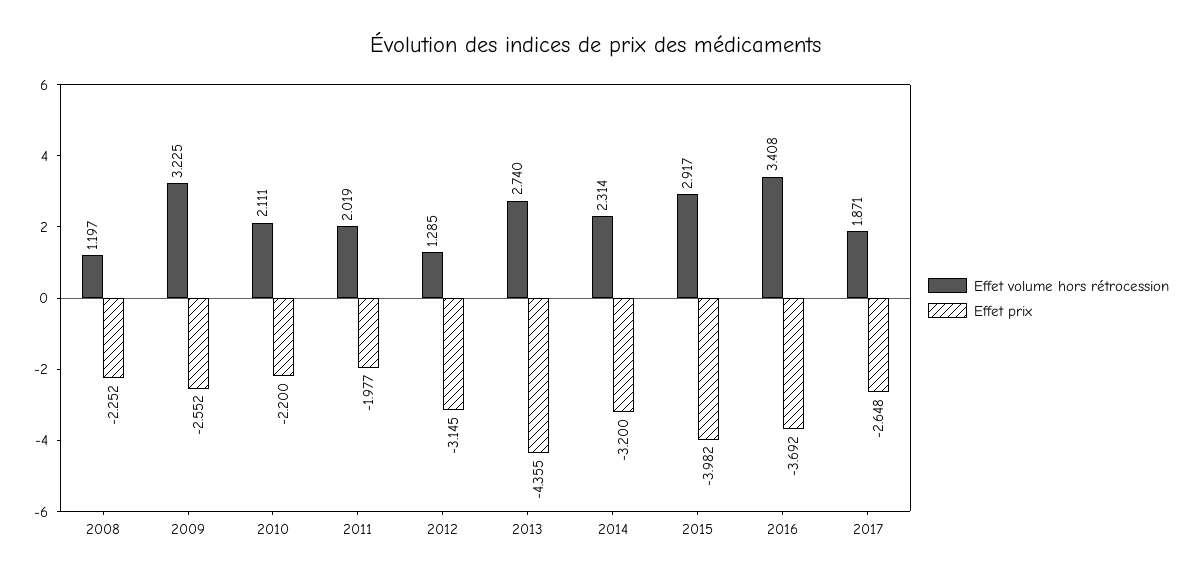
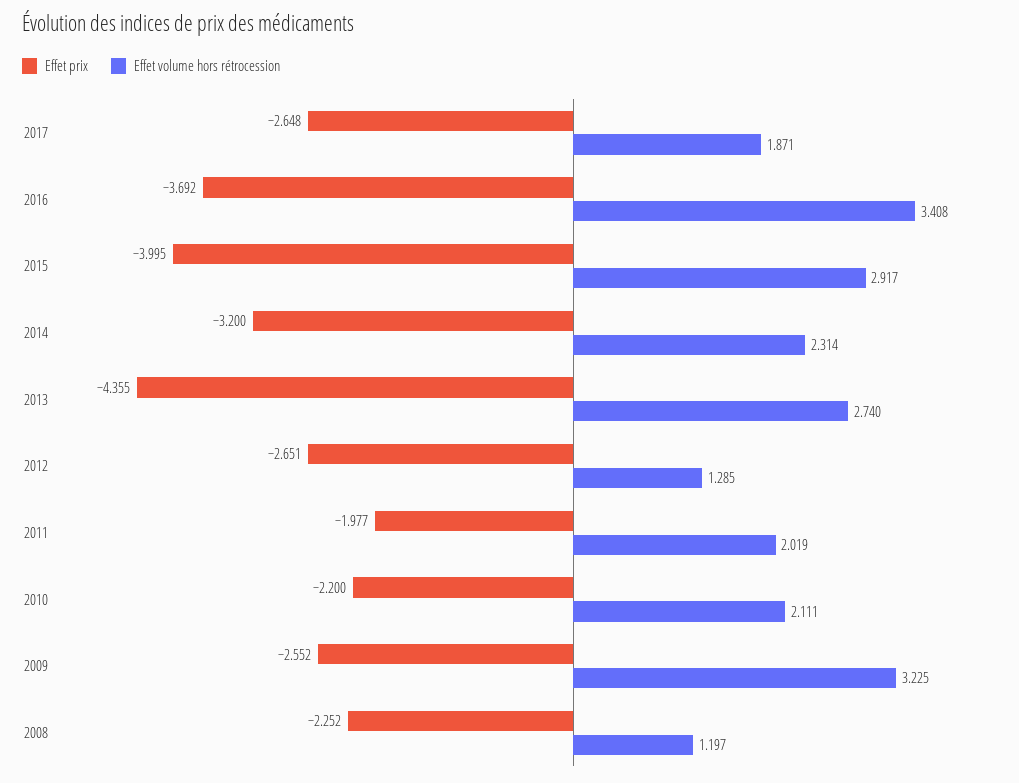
  {
    "Effet volume hors rétrocession": {
      "2008": 1.197,
      "2009": 3.225,
      "2010": 2.111,
      "2011": 2.019,
      "2012": 1.285,
      "2013": 2.74,
      "2014": 2.314,
      "2015": 2.917,
      "2016": 3.408,
      "2017": 1.871
    },
    "Effet prix": {
      "2008": -2.252,
      "2009": -2.552,
      "2010": -2.2,
      "2011": -1.977,
-     "2012": -3.145,
+     "2012": -2.651,
      "2013": -4.355,
      "2014": -3.2,
-     "2015": -3.982,
+     "2015": -3.995,
      "2016": -3.692,
      "2017": -2.648
    }
  }

